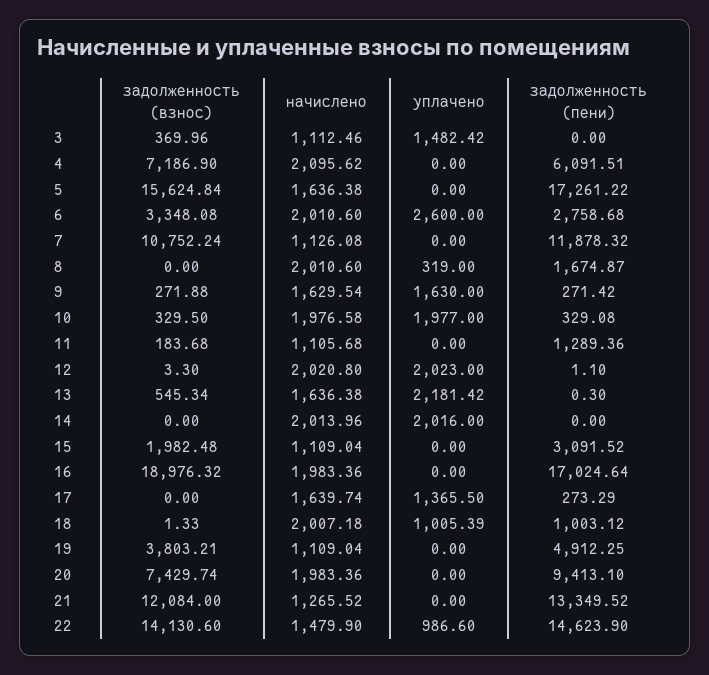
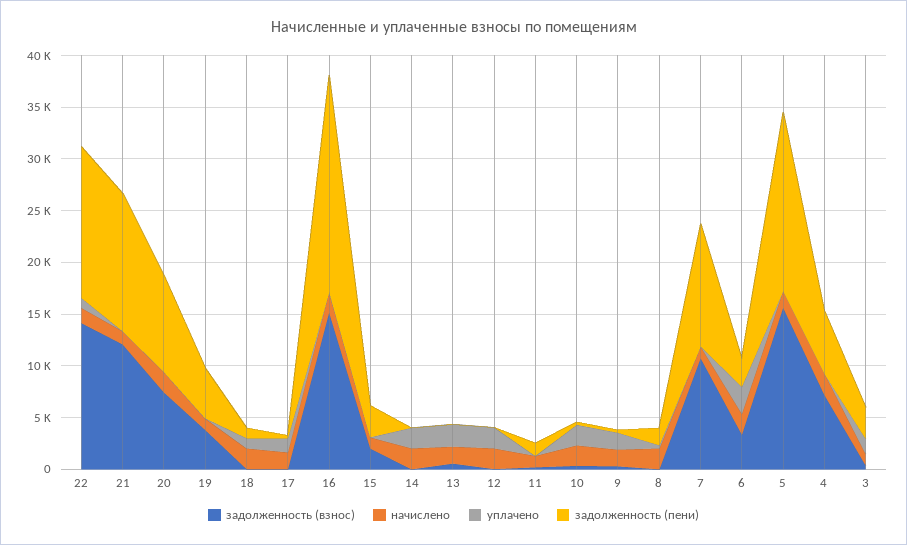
  {
    "задолженность (взнос)": {
      "3": 369.96,
      "4": 7186.9,
      "5": 15624.84,
      "6": 3348.08,
      "7": 10752.24,
      "8": 0,
      "9": 271.88,
      "10": 329.5,
      "11": 183.68,
      "12": 3.3,
      "13": 545.34,
      "14": 0,
      "15": 1982.48,
-     "16": 18976.32,
+     "16": 15000,
      "17": 0,
      "18": 1.33,
      "19": 3803.21,
      "20": 7429.74,
      "21": 12084,
      "22": 14130.6
    },
    "начислено": {
      "3": 1112.46,
      "4": 2095.62,
      "5": 1636.38,
      "6": 2010.6,
      "7": 1126.08,
      "8": 2010.6,
      "9": 1629.54,
      "10": 1976.58,
      "11": 1105.68,
      "12": 2020.8,
      "13": 1636.38,
      "14": 2013.96,
      "15": 1109.04,
      "16": 1983.36,
      "17": 1639.74,
      "18": 2007.18,
      "19": 1109.04,
      "20": 1983.36,
      "21": 1265.52,
      "22": 1479.9
    },
    "уплачено": {
      "3": 1482.42,
      "4": 0,
      "5": 0,
      "6": 2600,
      "7": 0,
      "8": 319,
      "9": 1630,
      "10": 1977,
      "11": 0,
      "12": 2023,
      "13": 2181.42,
      "14": 2016,
      "15": 0,
      "16": 0,
      "17": 1365.5,
      "18": 1005.39,
      "19": 0,
      "20": 0,
      "21": 0,
      "22": 986.6
    },
    "задолженность (пени)": {
-     "3": 0,
+     "3": 3000,
      "4": 6091.51,
      "5": 17261.22,
      "6": 2758.68,
      "7": 11878.32,
      "8": 1674.87,
      "9": 271.42,
      "10": 329.08,
      "11": 1289.36,
      "12": 1.1,
      "13": 0.3,
      "14": 0,
      "15": 3091.52,
-     "16": 17024.64,
+     "16": 21000,
      "17": 273.29,
      "18": 1003.12,
      "19": 4912.25,
      "20": 9413.1,
      "21": 13349.52,
      "22": 14623.9
    }
  }

